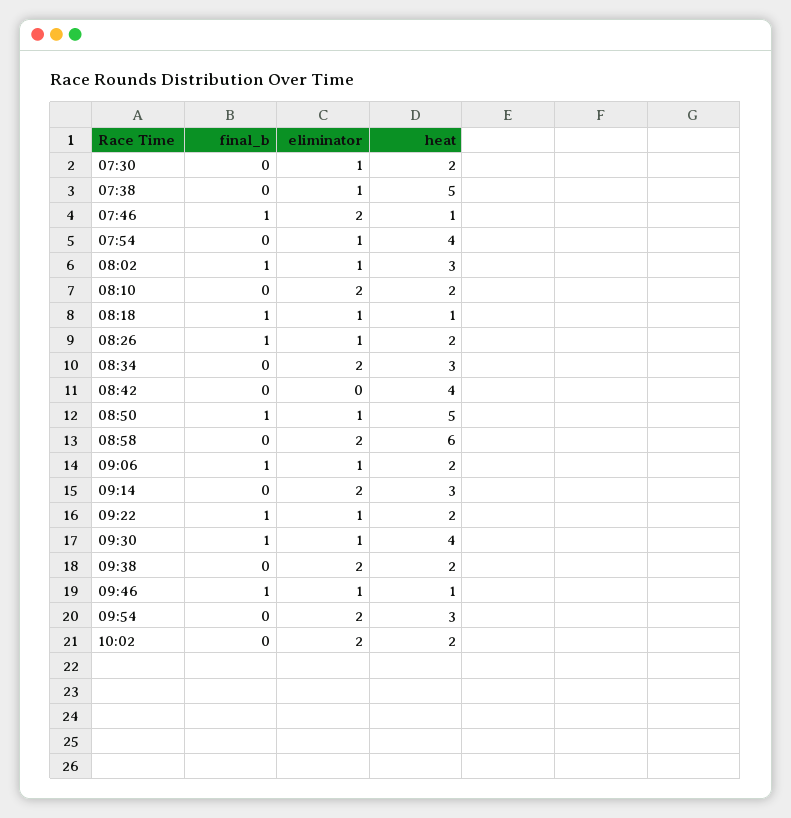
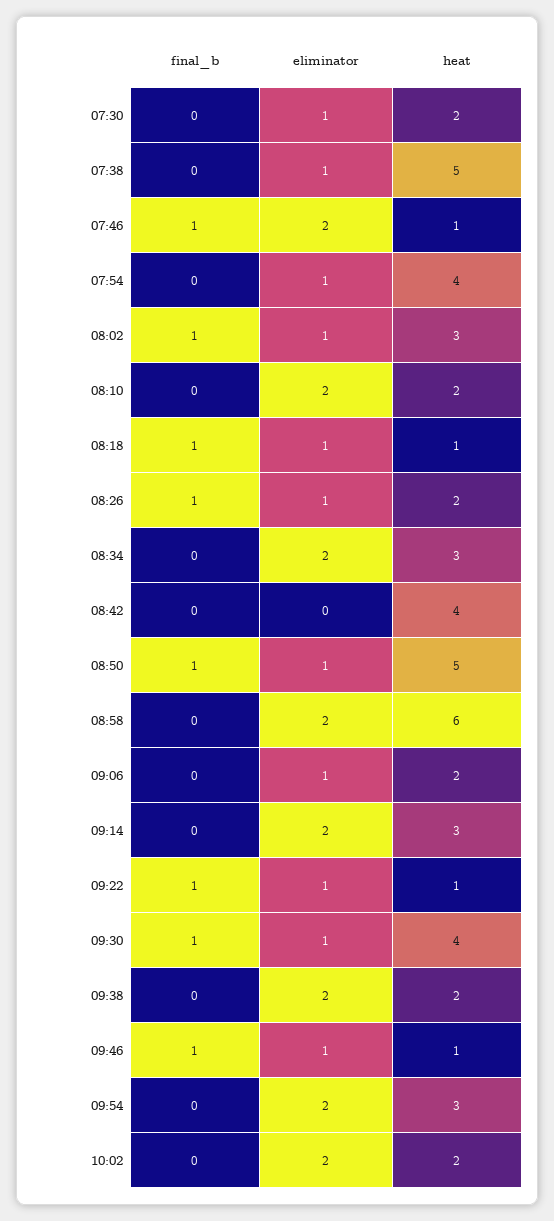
  {
    "final_b": {
      "07:30": 0,
      "07:38": 0,
      "07:46": 1,
      "07:54": 0,
      "08:02": 1,
      "08:10": 0,
      "08:18": 1,
      "08:26": 1,
      "08:34": 0,
      "08:42": 0,
      "08:50": 1,
      "08:58": 0,
-     "09:06": 1,
+     "09:06": 0,
      "09:14": 0,
      "09:22": 1,
      "09:30": 1,
      "09:38": 0,
      "09:46": 1,
      "09:54": 0,
      "10:02": 0
    },
    "eliminator": {
      "07:30": 1,
      "07:38": 1,
      "07:46": 2,
      "07:54": 1,
      "08:02": 1,
      "08:10": 2,
      "08:18": 1,
      "08:26": 1,
      "08:34": 2,
      "08:42": 0,
      "08:50": 1,
      "08:58": 2,
      "09:06": 1,
      "09:14": 2,
      "09:22": 1,
      "09:30": 1,
      "09:38": 2,
      "09:46": 1,
      "09:54": 2,
      "10:02": 2
    },
    "heat": {
      "07:30": 2,
      "07:38": 5,
      "07:46": 1,
      "07:54": 4,
      "08:02": 3,
      "08:10": 2,
      "08:18": 1,
      "08:26": 2,
      "08:34": 3,
      "08:42": 4,
      "08:50": 5,
      "08:58": 6,
      "09:06": 2,
      "09:14": 3,
-     "09:22": 2,
+     "09:22": 1,
      "09:30": 4,
      "09:38": 2,
      "09:46": 1,
      "09:54": 3,
      "10:02": 2
    }
  }

